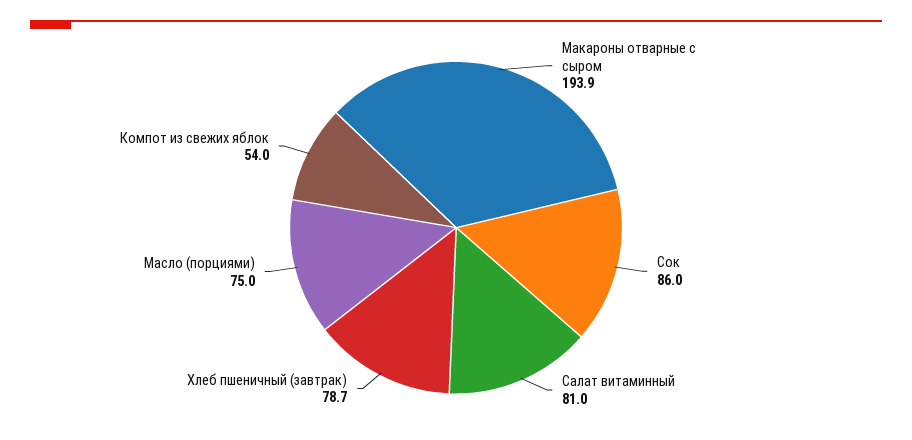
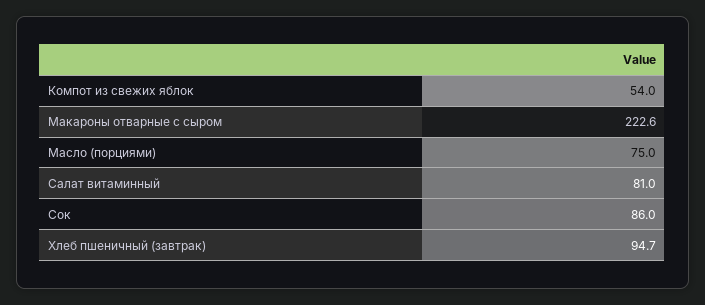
  {
-   "Макароны отварные с сыром": 193.9,
+   "Макароны отварные с сыром": 222.6,
    "Сок": 86,
    "Салат витаминный": 81,
-   "Хлеб пшеничный (завтрак)": 78.7,
+   "Хлеб пшеничный (завтрак)": 94.7,
    "Масло (порциями)": 75,
    "Компот из свежих яблок": 54
  }

